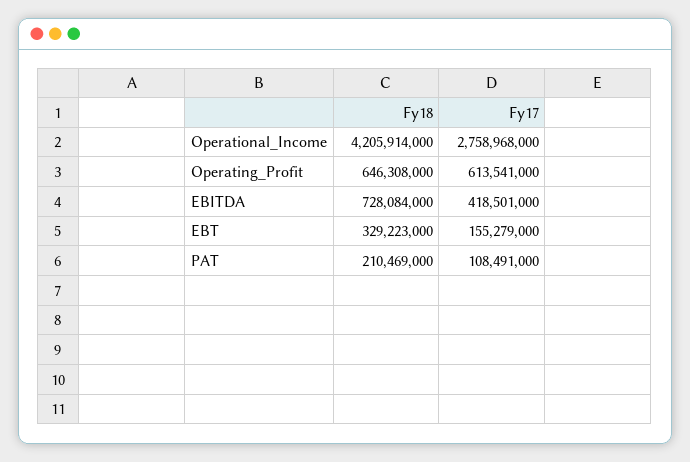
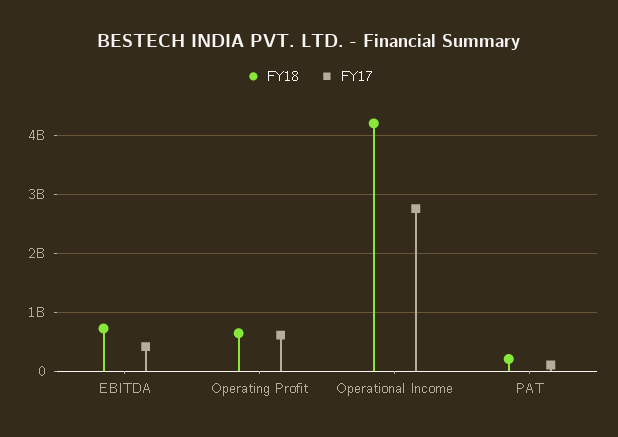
  {
    "Fy18": {
      "Operational_Income": 4205914000,
      "Operating_Profit": 646308000,
      "EBITDA": 728084000,
-     "EBT": 329223000,
      "PAT": 210469000
    },
    "Fy17": {
      "Operational_Income": 2758968000,
      "Operating_Profit": 613541000,
      "EBITDA": 418501000,
-     "EBT": 155279000,
      "PAT": 108491000
    }
  }

